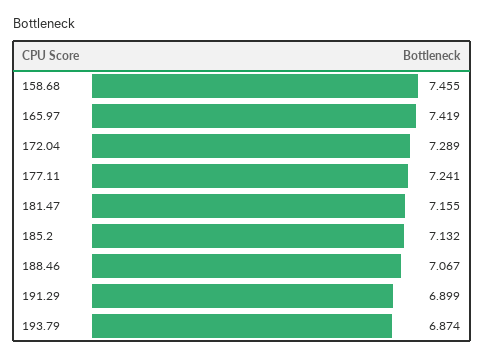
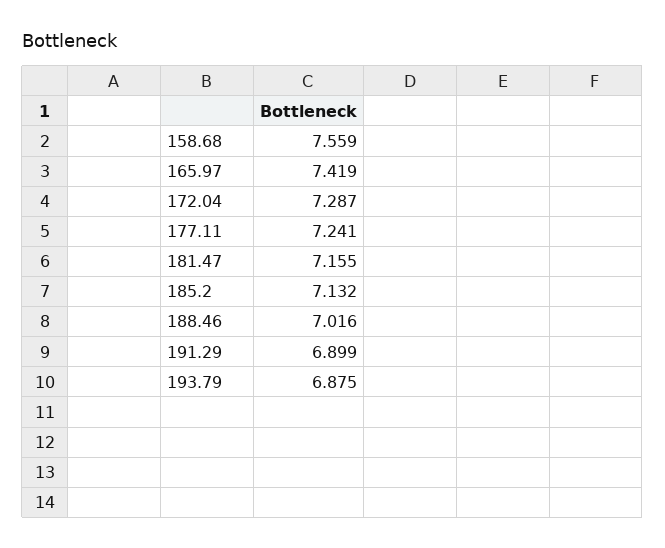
  {
-   "158.68": 7.455,
+   "158.68": 7.559,
    "165.97": 7.419,
-   "172.04": 7.289,
+   "172.04": 7.287,
    "177.11": 7.241,
    "181.47": 7.155,
    "185.2": 7.132,
-   "188.46": 7.067,
+   "188.46": 7.016,
    "191.29": 6.899,
-   "193.79": 6.874
+   "193.79": 6.875
  }

